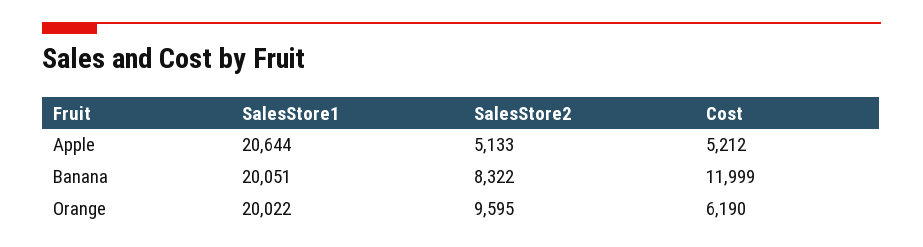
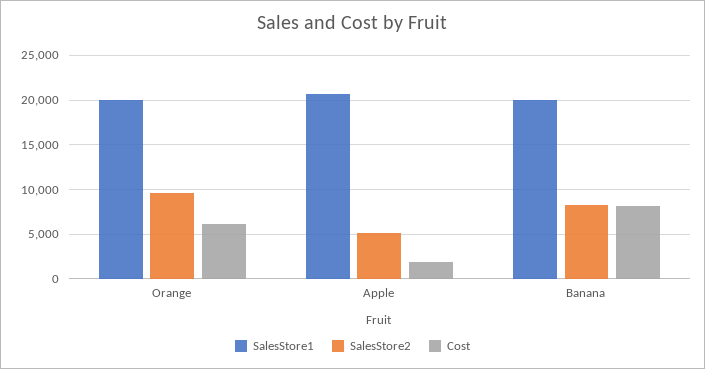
  {
    "SalesStore1": {
      "Apple": 20644,
      "Banana": 20051,
      "Orange": 20022
    },
    "SalesStore2": {
      "Apple": 5133,
      "Banana": 8322,
      "Orange": 9595
    },
    "Cost": {
-     "Apple": 5212,
+     "Apple": 2000,
-     "Banana": 11999,
+     "Banana": 8000,
      "Orange": 6190
    }
  }

